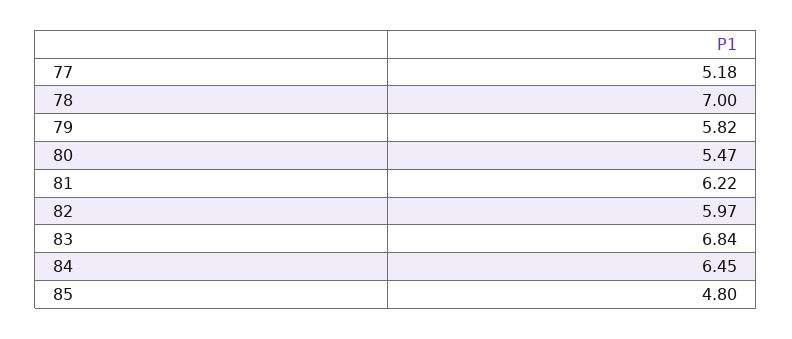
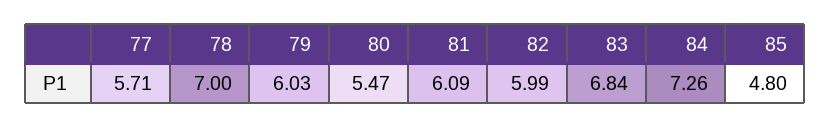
  {
-   "77": 5.18,
+   "77": 5.71,
    "78": 7,
-   "79": 5.82,
+   "79": 6.03,
    "80": 5.47,
-   "81": 6.22,
+   "81": 6.09,
-   "82": 5.97,
+   "82": 5.99,
    "83": 6.84,
-   "84": 6.45,
+   "84": 7.26,
    "85": 4.8
  }

